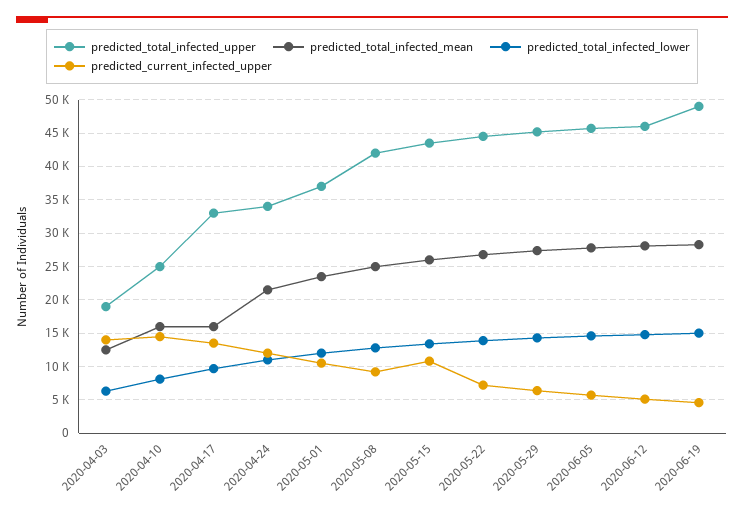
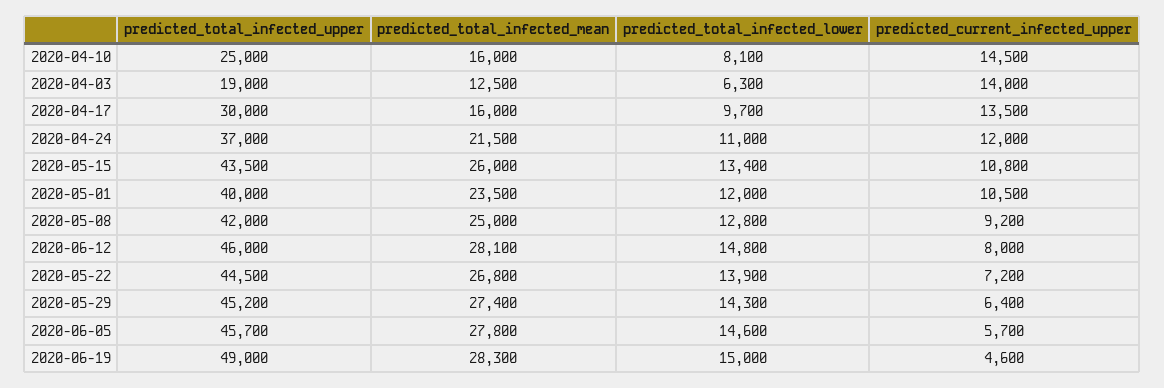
  {
    "predicted_total_infected_upper": {
      "2020-04-03": 19000,
      "2020-04-10": 25000,
-     "2020-04-17": 33000,
+     "2020-04-17": 30000,
-     "2020-04-24": 34000,
+     "2020-04-24": 37000,
-     "2020-05-01": 37000,
+     "2020-05-01": 40000,
      "2020-05-08": 42000,
      "2020-05-15": 43500,
      "2020-05-22": 44500,
      "2020-05-29": 45200,
      "2020-06-05": 45700,
      "2020-06-12": 46000,
      "2020-06-19": 49000
    },
    "predicted_total_infected_mean": {
      "2020-04-03": 12500,
      "2020-04-10": 16000,
      "2020-04-17": 16000,
      "2020-04-24": 21500,
      "2020-05-01": 23500,
      "2020-05-08": 25000,
      "2020-05-15": 26000,
      "2020-05-22": 26800,
      "2020-05-29": 27400,
      "2020-06-05": 27800,
      "2020-06-12": 28100,
      "2020-06-19": 28300
    },
    "predicted_total_infected_lower": {
      "2020-04-03": 6300,
      "2020-04-10": 8100,
      "2020-04-17": 9700,
      "2020-04-24": 11000,
      "2020-05-01": 12000,
      "2020-05-08": 12800,
      "2020-05-15": 13400,
      "2020-05-22": 13900,
      "2020-05-29": 14300,
      "2020-06-05": 14600,
      "2020-06-12": 14800,
      "2020-06-19": 15000
    },
    "predicted_current_infected_upper": {
      "2020-04-03": 14000,
      "2020-04-10": 14500,
      "2020-04-17": 13500,
      "2020-04-24": 12000,
      "2020-05-01": 10500,
      "2020-05-08": 9200,
      "2020-05-15": 10800,
      "2020-05-22": 7200,
      "2020-05-29": 6400,
      "2020-06-05": 5700,
-     "2020-06-12": 5000,
+     "2020-06-12": 8000,
      "2020-06-19": 4600
    }
  }

